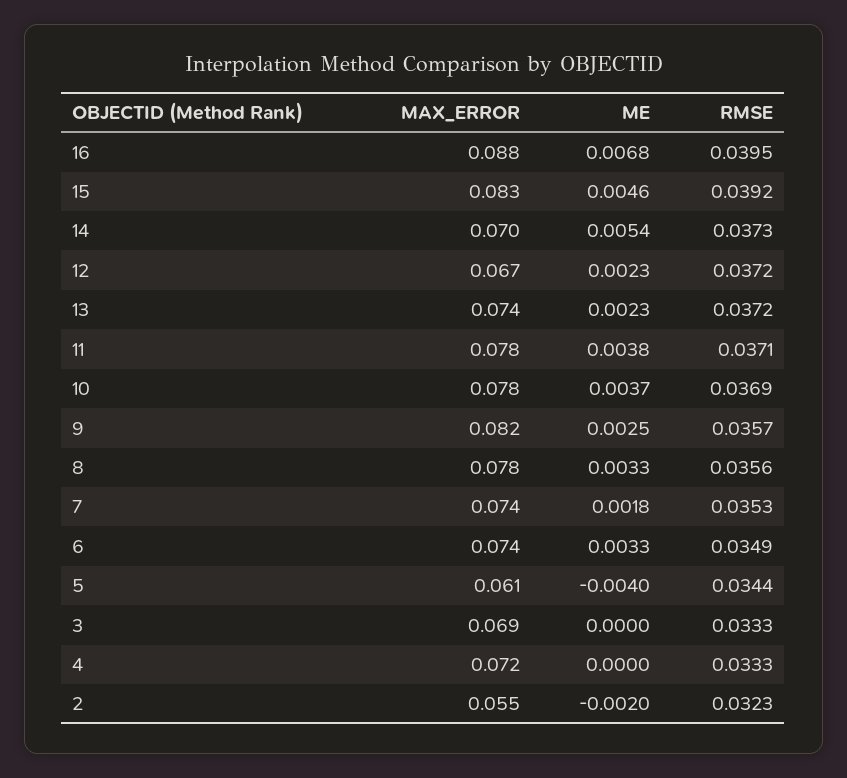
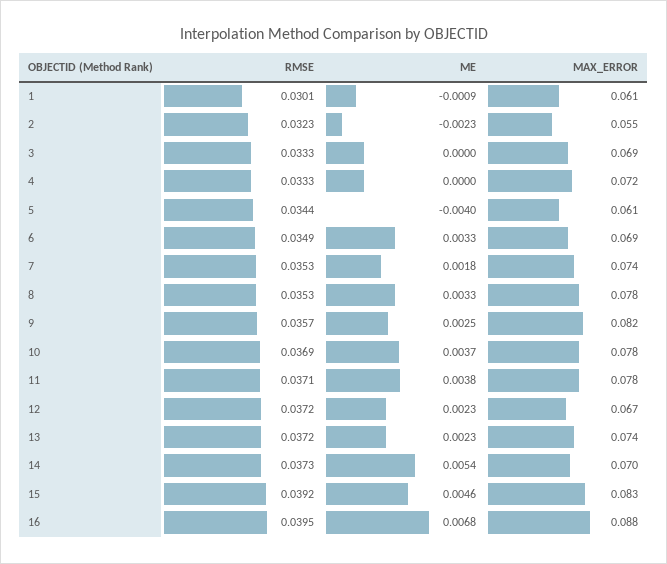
  {
    "MAX_ERROR": {
      "16": 0.088,
      "15": 0.083,
      "14": 0.07,
      "12": 0.067,
      "13": 0.074,
      "11": 0.078,
      "10": 0.078,
      "9": 0.082,
      "8": 0.078,
      "7": 0.074,
-     "6": 0.074,
+     "6": 0.069,
      "5": 0.061,
      "3": 0.069,
      "4": 0.072,
-     "2": 0.055
+     "2": 0.055,
+     "1": 0.061
    },
    "ME": {
      "16": 0.0068,
      "15": 0.0046,
      "14": 0.0054,
      "12": 0.0023,
      "13": 0.0023,
      "11": 0.0038,
      "10": 0.0037,
      "9": 0.0025,
      "8": 0.0033,
      "7": 0.0018,
      "6": 0.0033,
      "5": -0.004,
      "3": 0,
      "4": 0,
-     "2": -0.002
+     "2": -0.0023,
+     "1": -0.0009
    },
    "RMSE": {
      "16": 0.0395,
      "15": 0.0392,
      "14": 0.0373,
      "12": 0.0372,
      "13": 0.0372,
      "11": 0.0371,
      "10": 0.0369,
      "9": 0.0357,
-     "8": 0.0356,
+     "8": 0.0353,
      "7": 0.0353,
      "6": 0.0349,
      "5": 0.0344,
      "3": 0.0333,
      "4": 0.0333,
-     "2": 0.0323
+     "2": 0.0323,
+     "1": 0.0301
    }
  }

